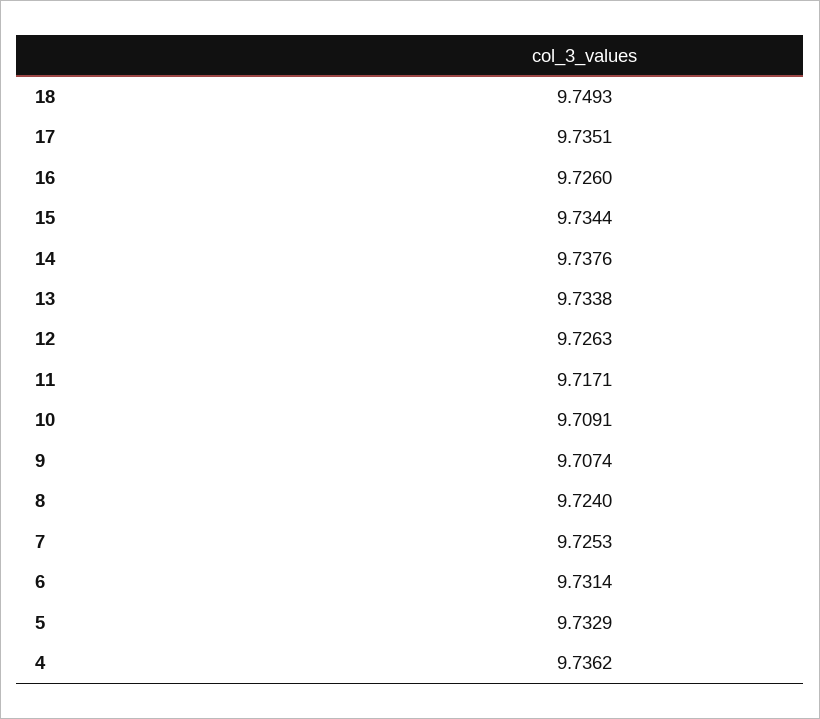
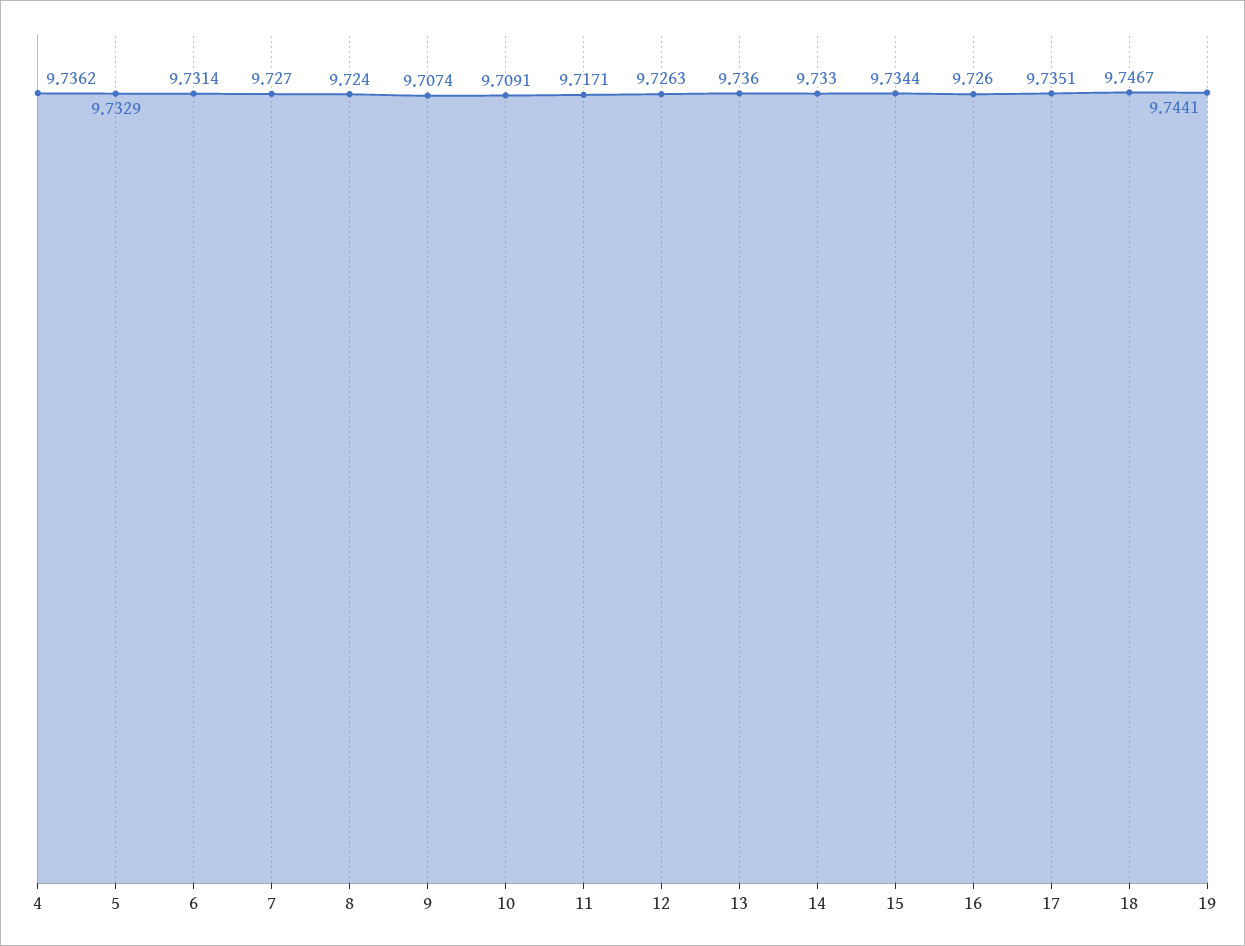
  {
-   "18": 9.7493,
+   "18": 9.7467,
    "17": 9.7351,
    "16": 9.726,
    "15": 9.7344,
-   "14": 9.7376,
+   "14": 9.733,
-   "13": 9.7338,
+   "13": 9.736,
    "12": 9.7263,
    "11": 9.7171,
    "10": 9.7091,
    "9": 9.7074,
    "8": 9.724,
-   "7": 9.7253,
+   "7": 9.727,
    "6": 9.7314,
    "5": 9.7329,
-   "4": 9.7362
+   "4": 9.7362,
+   "19": 9.7441
  }

